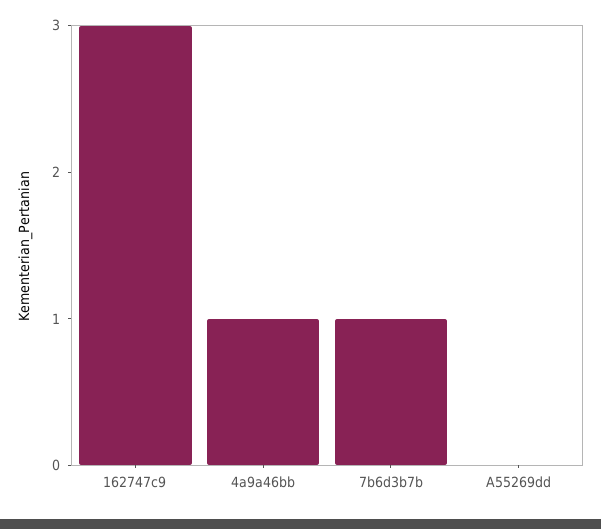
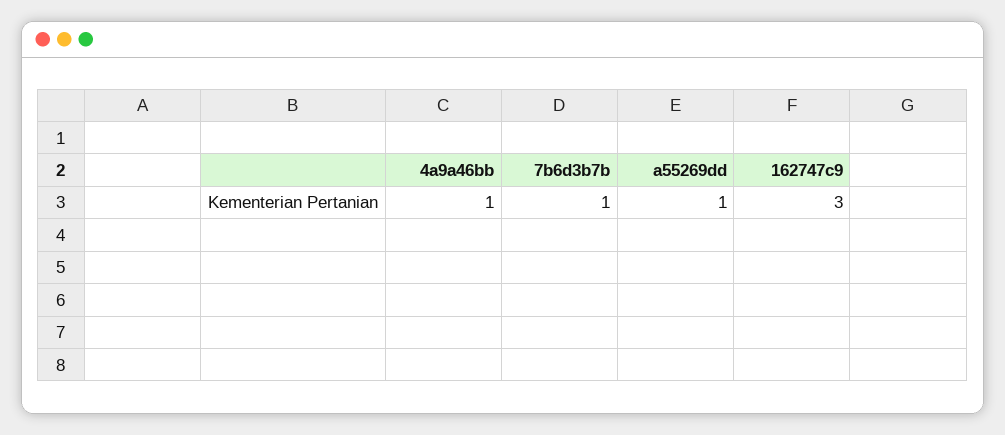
  {
    "162747c9": 3,
    "4a9a46bb": 1,
    "7b6d3b7b": 1,
-   "A55269dd": 0
+   "A55269dd": 1
  }

